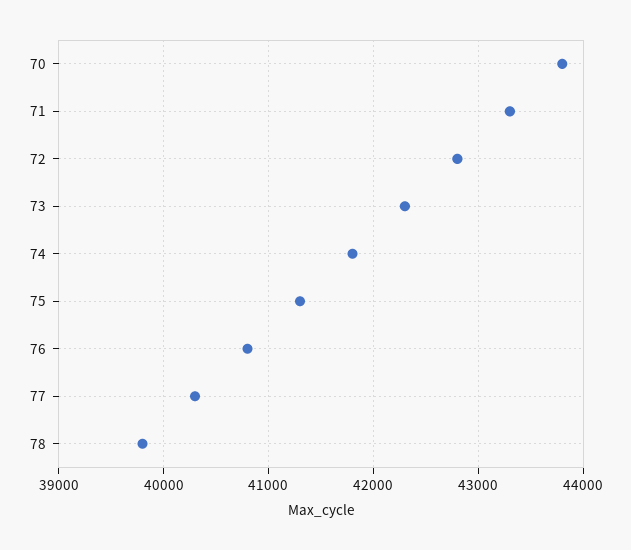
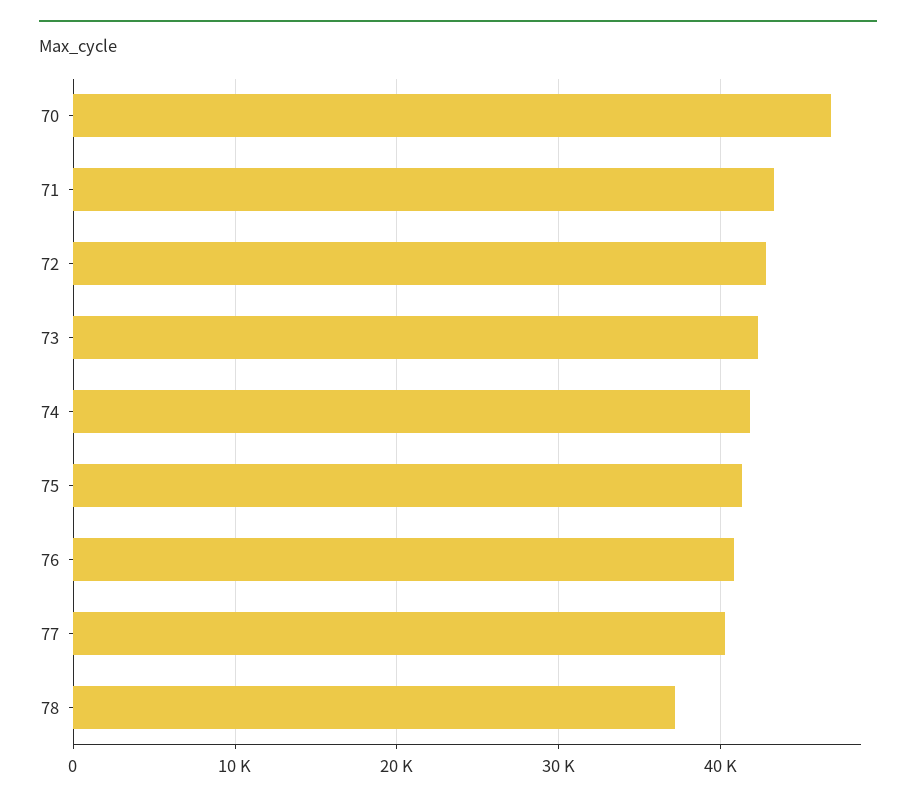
  {
-   "70": 43800,
+   "70": 47000,
    "71": 43300,
    "72": 42800,
    "73": 42300,
    "74": 41800,
    "75": 41300,
    "76": 40800,
    "77": 40300,
-   "78": 39800
+   "78": 37000
  }

